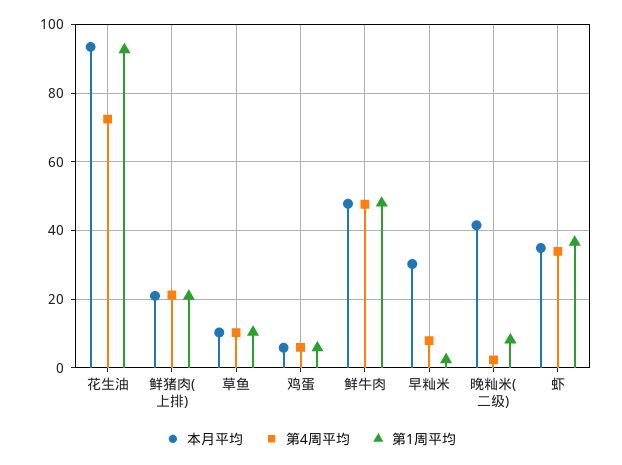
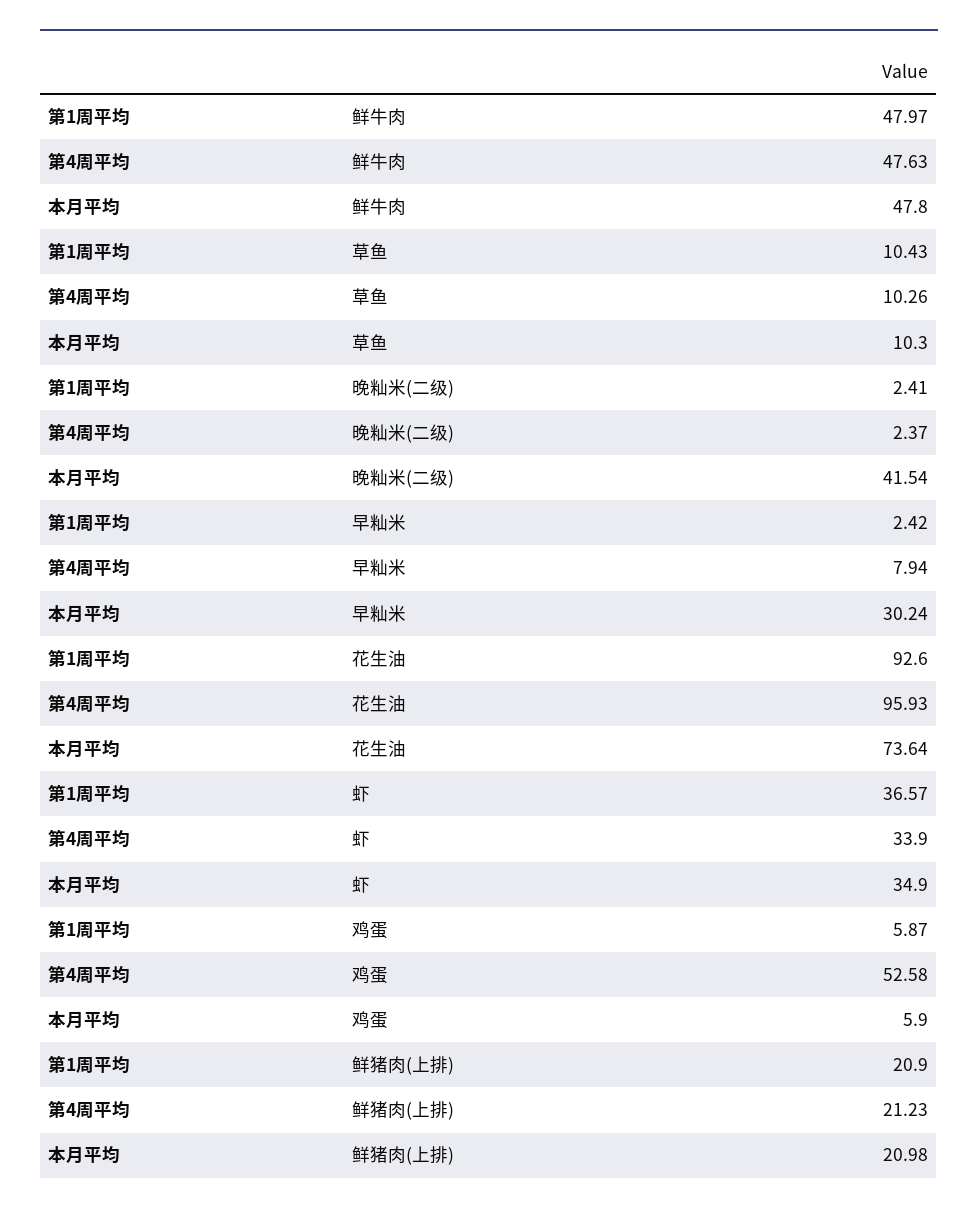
  {
    "本月平均": {
-     "花生油": 94,
+     "花生油": 73.64,
      "鲜猪肉(上排)": 20.98,
      "草鱼": 10.3,
      "鸡蛋": 5.9,
      "鲜牛肉": 47.8,
      "早籼米": 30.24,
      "晚籼米(二级)": 41.54,
      "虾": 34.9
    },
    "第4周平均": {
-     "花生油": 72,
+     "花生油": 95.93,
      "鲜猪肉(上排)": 21.23,
      "草鱼": 10.26,
-     "鸡蛋": 6,
+     "鸡蛋": 52.58,
      "鲜牛肉": 47.63,
      "早籼米": 7.94,
      "晚籼米(二级)": 2.37,
      "虾": 33.9
    },
    "第1周平均": {
      "花生油": 92.6,
      "鲜猪肉(上排)": 20.9,
      "草鱼": 10.43,
      "鸡蛋": 5.87,
      "鲜牛肉": 47.97,
      "早籼米": 2.42,
-     "晚籼米(二级)": 8,
+     "晚籼米(二级)": 2.41,
      "虾": 36.57
    }
  }

